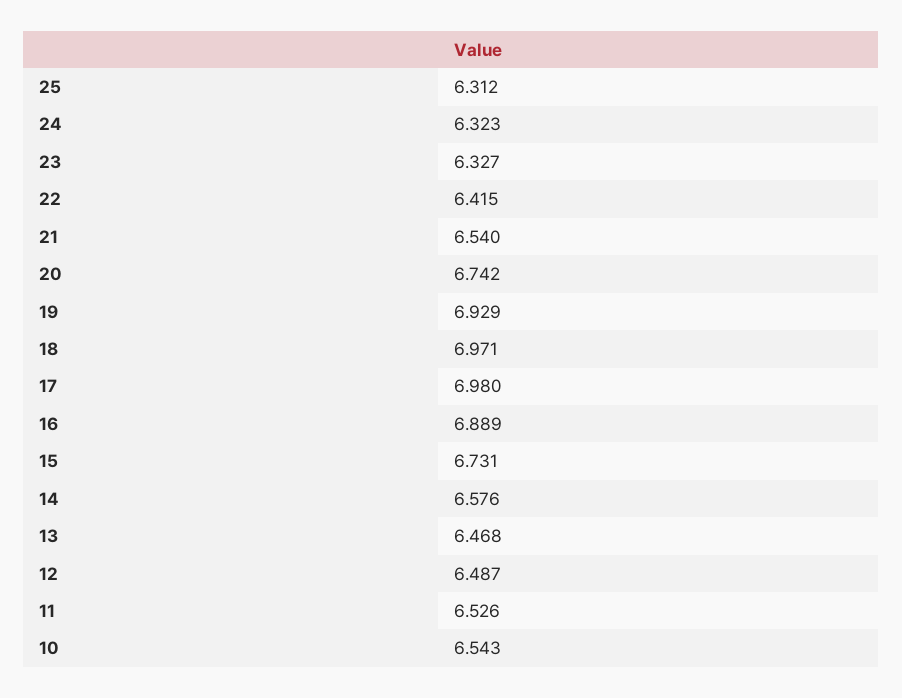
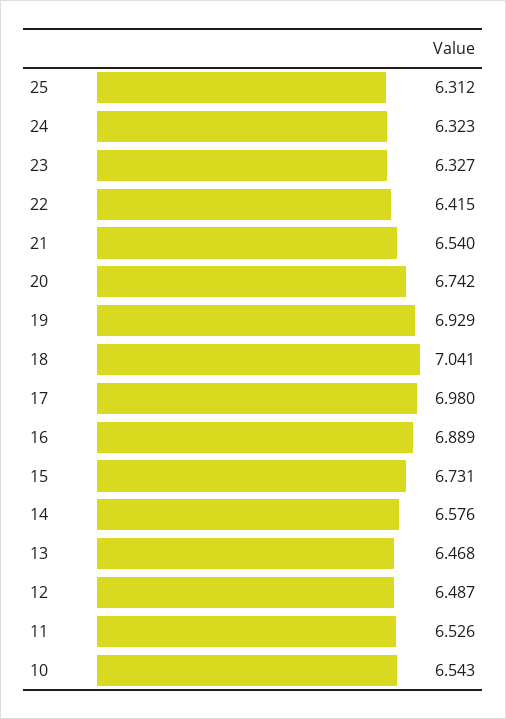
  {
    "25": 6.312,
    "24": 6.323,
    "23": 6.327,
    "22": 6.415,
    "21": 6.54,
    "20": 6.742,
    "19": 6.929,
-   "18": 6.971,
+   "18": 7.041,
    "17": 6.98,
    "16": 6.889,
    "15": 6.731,
    "14": 6.576,
    "13": 6.468,
    "12": 6.487,
    "11": 6.526,
    "10": 6.543
  }

